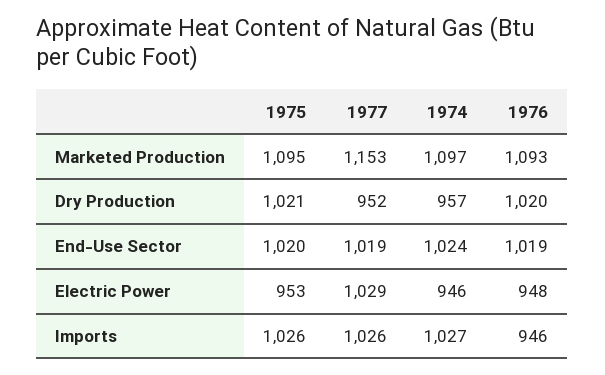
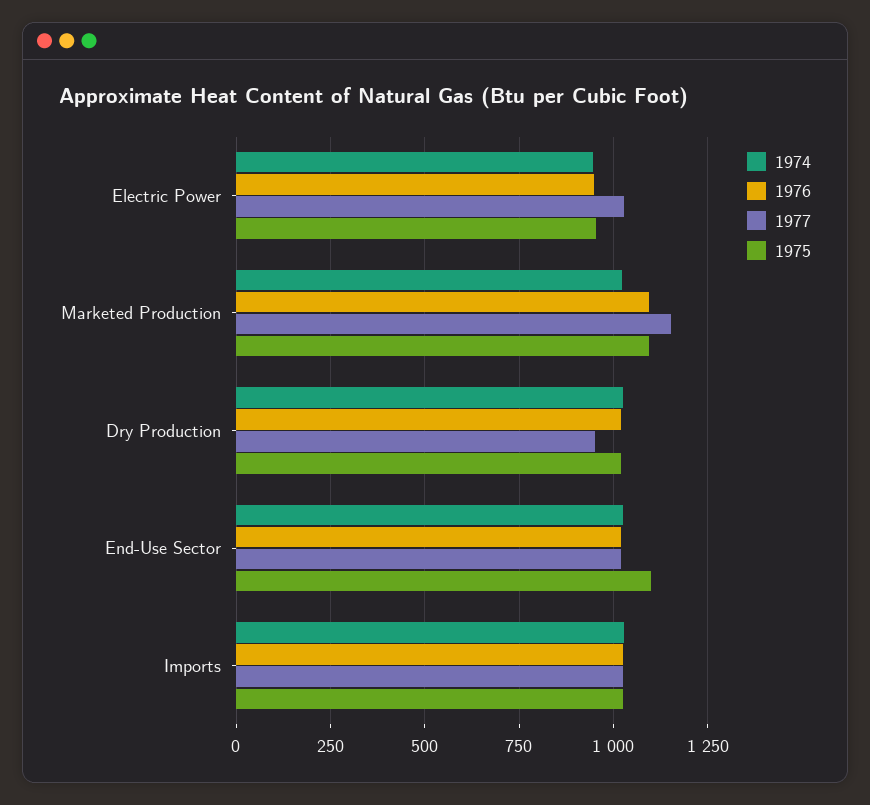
  {
    "1975": {
      "Marketed Production": 1095,
      "Dry Production": 1021,
-     "End-Use Sector": 1020,
+     "End-Use Sector": 1100,
      "Electric Power": 953,
      "Imports": 1026
    },
    "1977": {
      "Marketed Production": 1153,
      "Dry Production": 952,
      "End-Use Sector": 1019,
      "Electric Power": 1029,
      "Imports": 1026
    },
    "1974": {
-     "Marketed Production": 1097,
+     "Marketed Production": 1025,
-     "Dry Production": 957,
+     "Dry Production": 1025,
      "End-Use Sector": 1024,
      "Electric Power": 946,
      "Imports": 1027
    },
    "1976": {
      "Marketed Production": 1093,
      "Dry Production": 1020,
      "End-Use Sector": 1019,
      "Electric Power": 948,
-     "Imports": 946
+     "Imports": 1025
    }
  }

